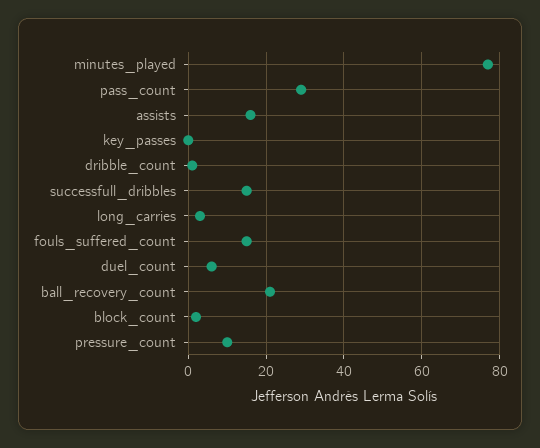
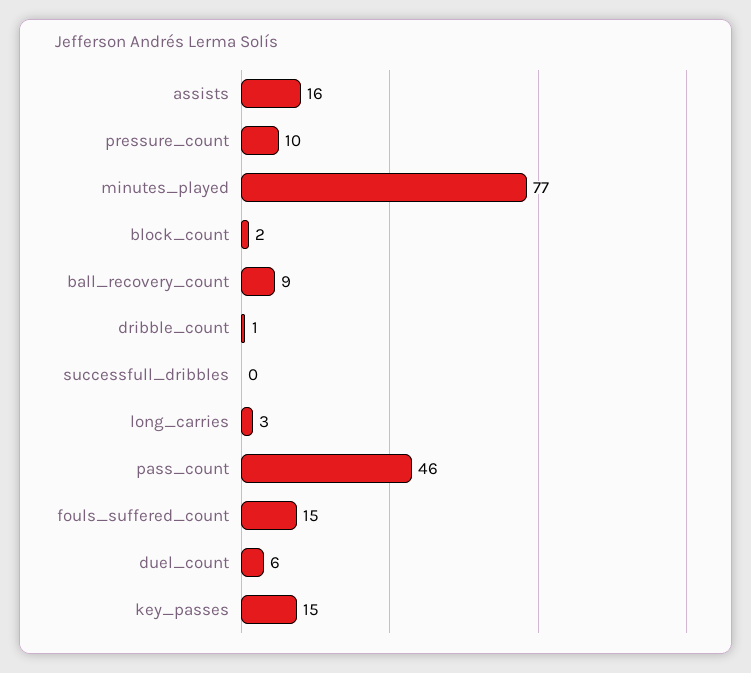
  {
    "minutes_played": 77,
-   "pass_count": 30,
+   "pass_count": 46,
    "assists": 16,
-   "key_passes": 0,
+   "key_passes": 15,
    "dribble_count": 1,
-   "successfull_dribbles": 15,
+   "successfull_dribbles": 0,
    "long_carries": 3,
    "fouls_suffered_count": 15,
    "duel_count": 6,
-   "ball_recovery_count": 20,
+   "ball_recovery_count": 9,
    "block_count": 2,
    "pressure_count": 10
  }

